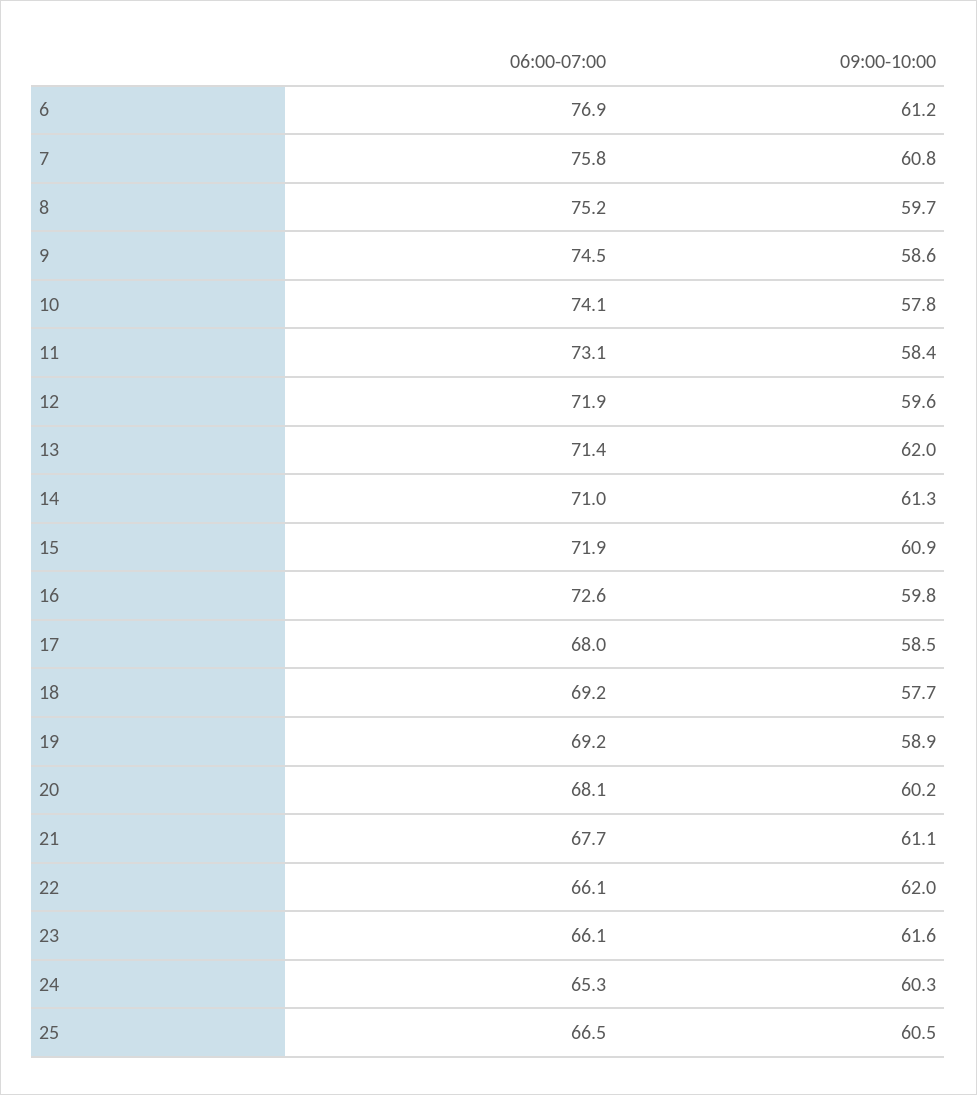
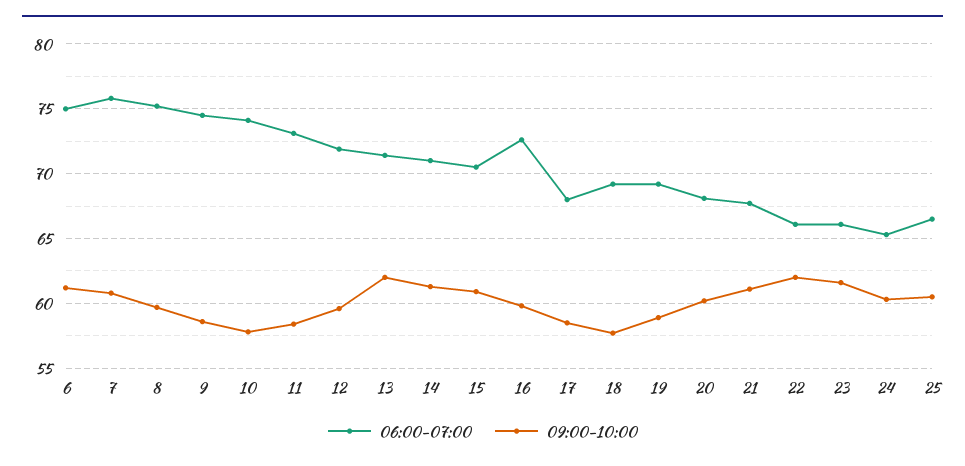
  {
    "06:00-07:00": {
-     "6": 76.9,
+     "6": 75,
      "7": 75.8,
      "8": 75.2,
      "9": 74.5,
      "10": 74.1,
      "11": 73.1,
      "12": 71.9,
      "13": 71.4,
      "14": 71,
-     "15": 71.9,
+     "15": 70.5,
      "16": 72.6,
      "17": 68,
      "18": 69.2,
      "19": 69.2,
      "20": 68.1,
      "21": 67.7,
      "22": 66.1,
      "23": 66.1,
      "24": 65.3,
      "25": 66.5
    },
    "09:00-10:00": {
      "6": 61.2,
      "7": 60.8,
      "8": 59.7,
      "9": 58.6,
      "10": 57.8,
      "11": 58.4,
      "12": 59.6,
      "13": 62,
      "14": 61.3,
      "15": 60.9,
      "16": 59.8,
      "17": 58.5,
      "18": 57.7,
      "19": 58.9,
      "20": 60.2,
      "21": 61.1,
      "22": 62,
      "23": 61.6,
      "24": 60.3,
      "25": 60.5
    }
  }

